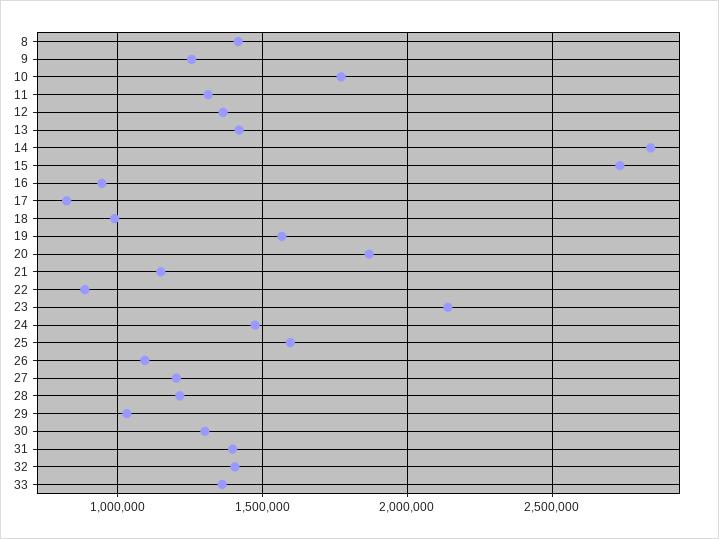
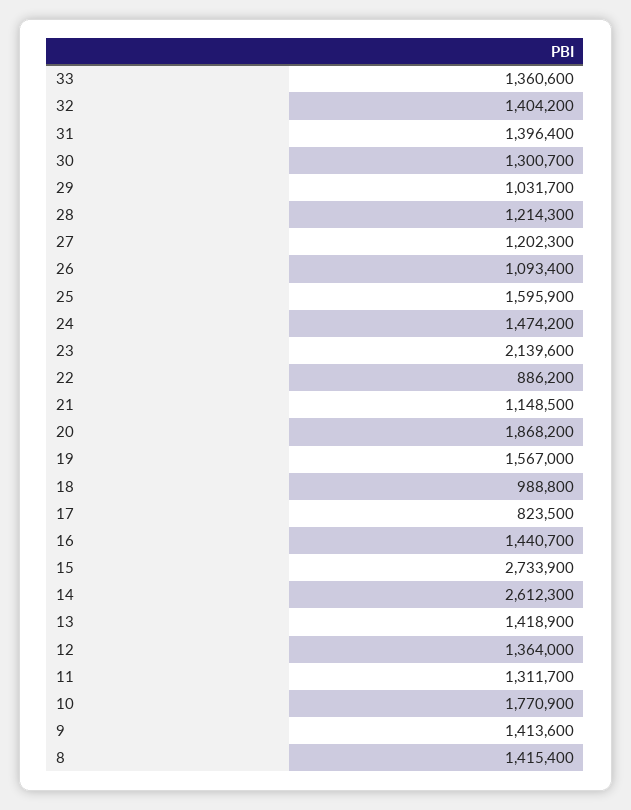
  {
    "8": 1415400,
-   "9": 1250000,
+   "9": 1413600,
    "10": 1770900,
    "11": 1311700,
    "12": 1364000,
    "13": 1418900,
-   "14": 2850000,
+   "14": 2612300,
    "15": 2733900,
-   "16": 950000,
+   "16": 1440700,
    "17": 823500,
    "18": 988800,
    "19": 1567000,
    "20": 1868200,
    "21": 1148500,
    "22": 886200,
    "23": 2139600,
    "24": 1474200,
    "25": 1595900,
    "26": 1093400,
    "27": 1202300,
    "28": 1214300,
    "29": 1031700,
    "30": 1300700,
    "31": 1396400,
    "32": 1404200,
    "33": 1360600
  }

